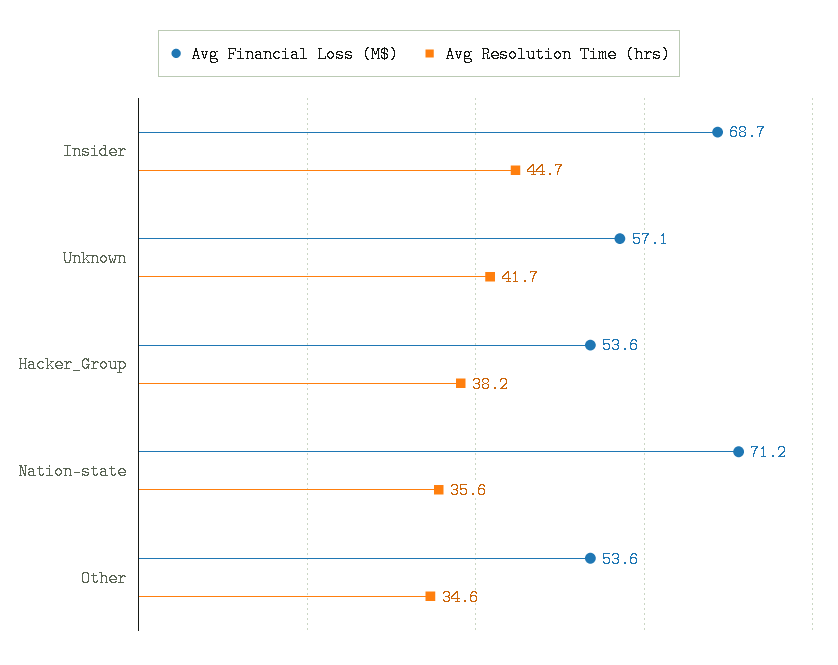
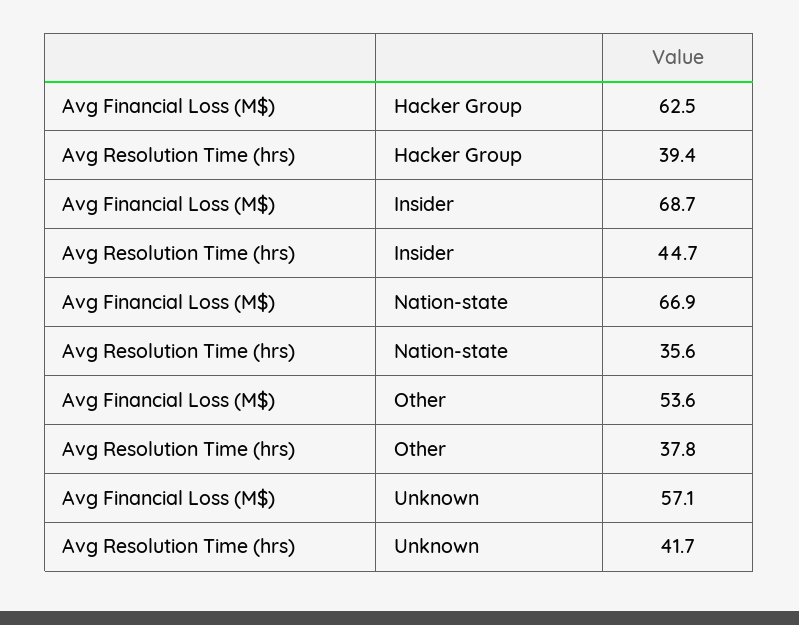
  {
    "Avg Financial Loss (M$)": {
      "Insider": 68.7,
      "Unknown": 57.1,
-     "Hacker_Group": 53.6,
+     "Hacker_Group": 62.5,
-     "Nation-state": 71.2,
+     "Nation-state": 66.9,
      "Other": 53.6
    },
    "Avg Resolution Time (hrs)": {
      "Insider": 44.7,
      "Unknown": 41.7,
-     "Hacker_Group": 38.2,
+     "Hacker_Group": 39.4,
      "Nation-state": 35.6,
-     "Other": 34.6
+     "Other": 37.8
    }
  }

